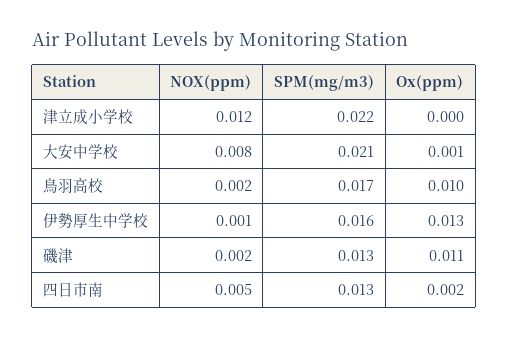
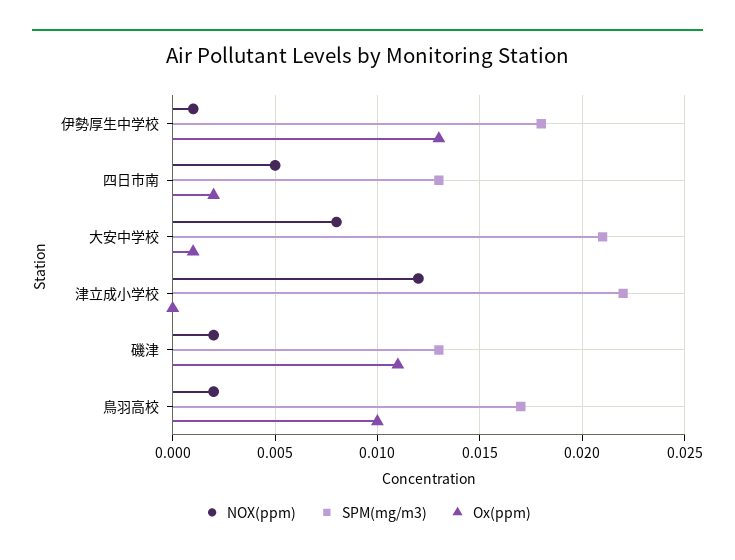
  {
    "NOX(ppm)": {
      "津立成小学校": 0.012,
      "大安中学校": 0.008,
      "鳥羽高校": 0.002,
      "伊勢厚生中学校": 0.001,
      "磯津": 0.002,
      "四日市南": 0.005
    },
    "SPM(mg/m3)": {
      "津立成小学校": 0.022,
      "大安中学校": 0.021,
      "鳥羽高校": 0.017,
-     "伊勢厚生中学校": 0.016,
+     "伊勢厚生中学校": 0.018,
      "磯津": 0.013,
      "四日市南": 0.013
    },
    "Ox(ppm)": {
      "津立成小学校": 0,
      "大安中学校": 0.001,
      "鳥羽高校": 0.01,
      "伊勢厚生中学校": 0.013,
      "磯津": 0.011,
      "四日市南": 0.002
    }
  }

